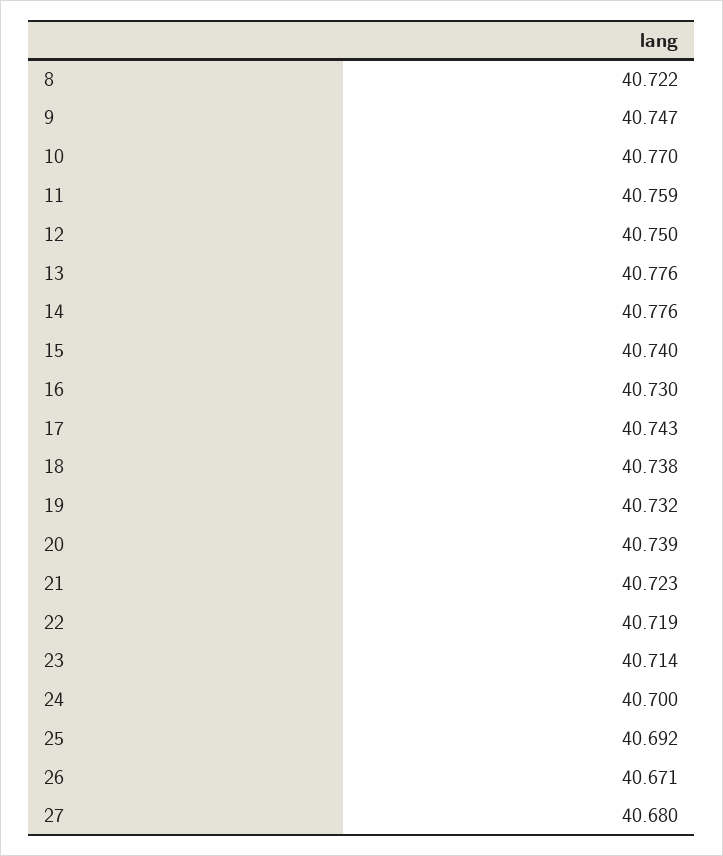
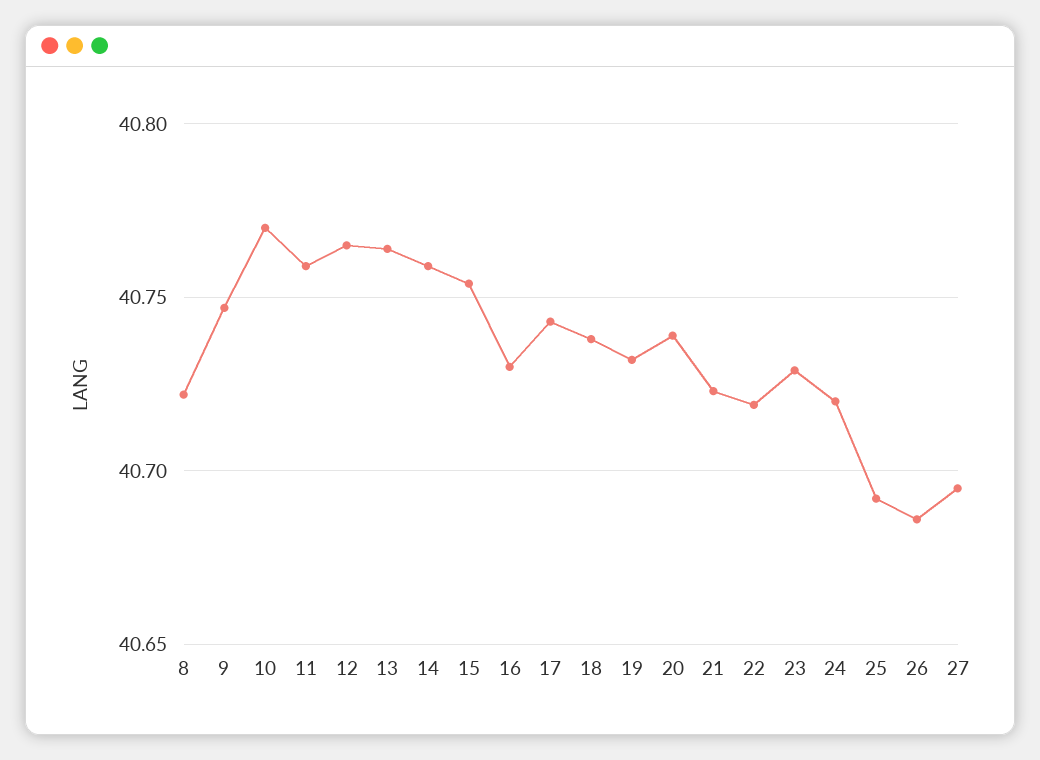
  {
    "8": 40.722,
    "9": 40.747,
    "10": 40.77,
    "11": 40.759,
-   "12": 40.75,
+   "12": 40.765,
-   "13": 40.776,
+   "13": 40.765,
-   "14": 40.776,
+   "14": 40.76,
-   "15": 40.74,
+   "15": 40.755,
    "16": 40.73,
    "17": 40.743,
    "18": 40.738,
    "19": 40.732,
    "20": 40.739,
    "21": 40.723,
    "22": 40.719,
-   "23": 40.714,
+   "23": 40.73,
-   "24": 40.7,
+   "24": 40.72,
    "25": 40.692,
-   "26": 40.671,
+   "26": 40.685,
-   "27": 40.68
+   "27": 40.695
  }

